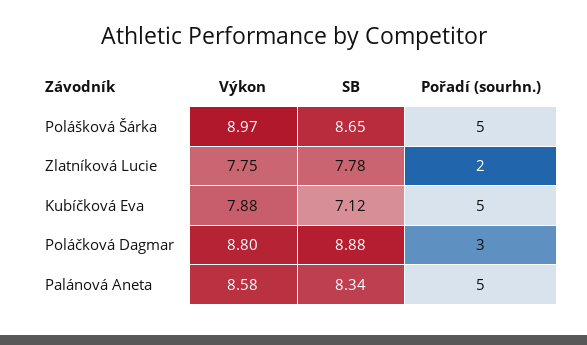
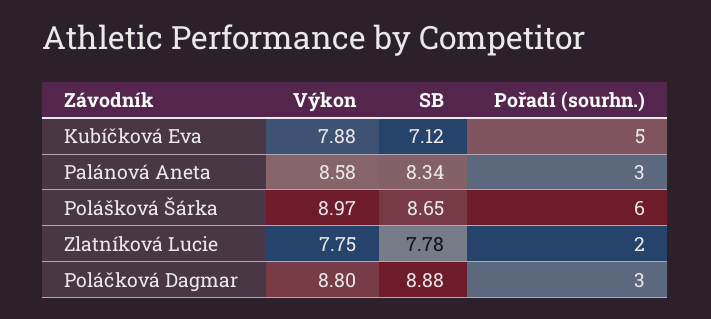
  {
    "Výkon": {
      "Polášková Šárka": 8.97,
      "Zlatníková Lucie": 7.75,
      "Kubíčková Eva": 7.88,
      "Poláčková Dagmar": 8.8,
      "Palánová Aneta": 8.58
    },
    "SB": {
      "Polášková Šárka": 8.65,
      "Zlatníková Lucie": 7.78,
      "Kubíčková Eva": 7.12,
      "Poláčková Dagmar": 8.88,
      "Palánová Aneta": 8.34
    },
    "Pořadí (sourhn.)": {
-     "Polášková Šárka": 5,
+     "Polášková Šárka": 6,
      "Zlatníková Lucie": 2,
      "Kubíčková Eva": 5,
      "Poláčková Dagmar": 3,
-     "Palánová Aneta": 5
+     "Palánová Aneta": 3
    }
  }

